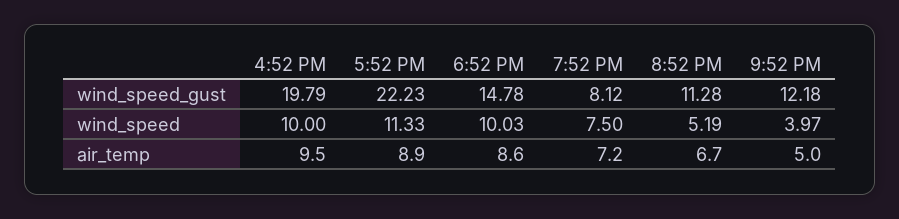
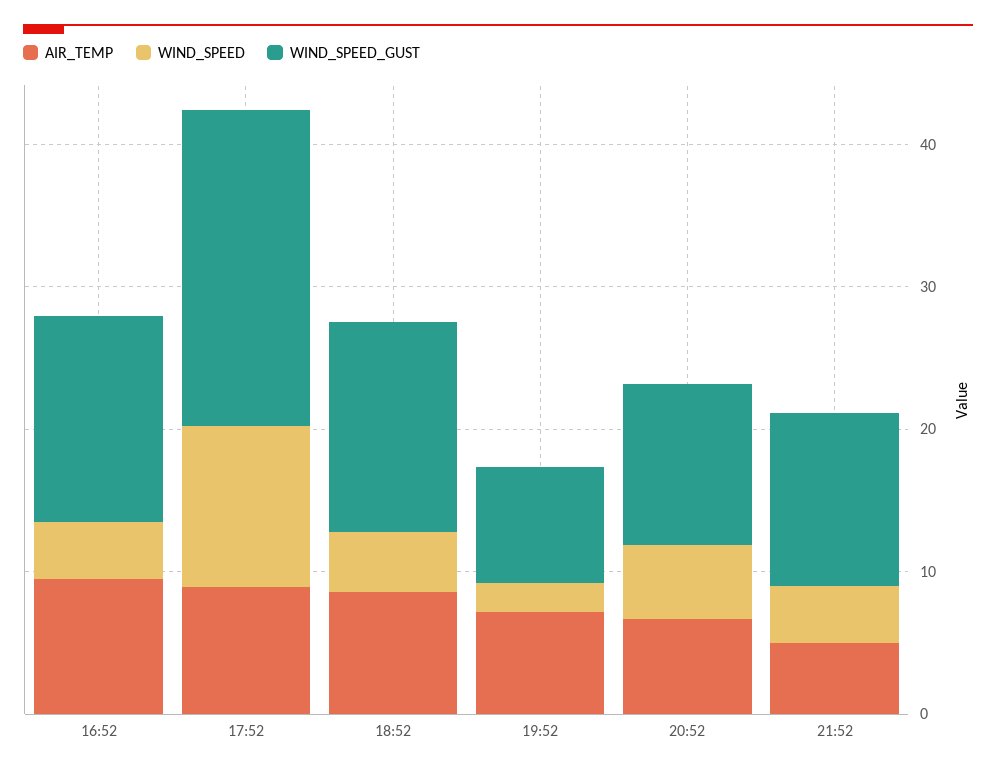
  {
    "wind_speed_gust": {
-     "4:52 PM": 19.79,
+     "4:52 PM": 14,
      "5:52 PM": 22.23,
      "6:52 PM": 14.78,
      "7:52 PM": 8.12,
      "8:52 PM": 11.28,
      "9:52 PM": 12.18
    },
    "wind_speed": {
-     "4:52 PM": 10,
+     "4:52 PM": 4,
      "5:52 PM": 11.33,
-     "6:52 PM": 10.03,
+     "6:52 PM": 4,
-     "7:52 PM": 7.5,
+     "7:52 PM": 2,
      "8:52 PM": 5.19,
      "9:52 PM": 3.97
    },
    "air_temp": {
      "4:52 PM": 9.5,
      "5:52 PM": 8.9,
      "6:52 PM": 8.6,
      "7:52 PM": 7.2,
      "8:52 PM": 6.7,
      "9:52 PM": 5
    }
  }

